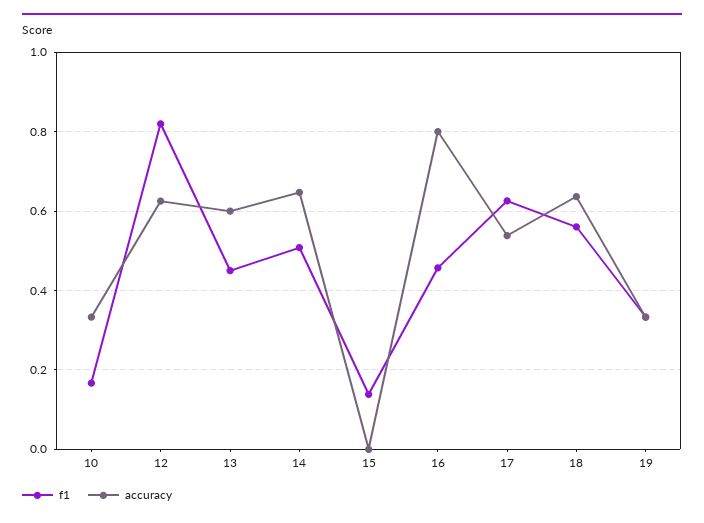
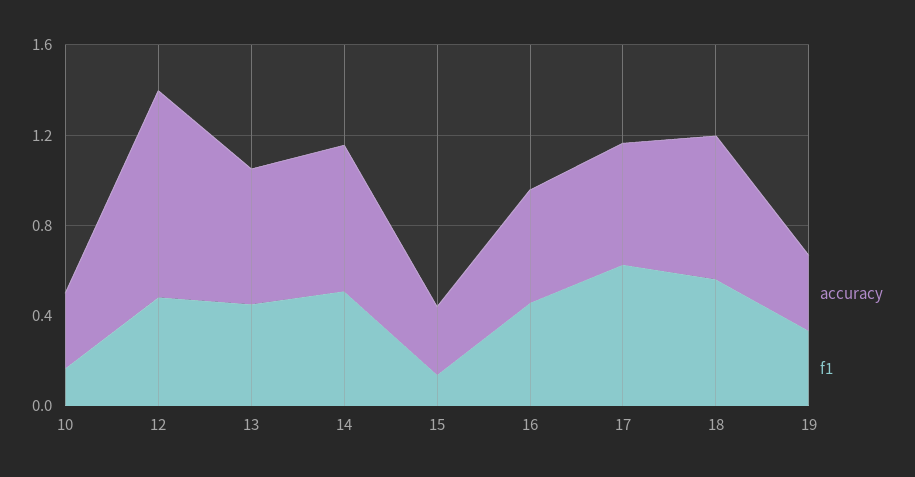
  {
    "f1": {
      "10": 0.16,
-     "12": 0.82,
+     "12": 0.5,
      "13": 0.46,
      "14": 0.5,
      "15": 0.14,
      "16": 0.46,
      "17": 0.62,
      "18": 0.56,
      "19": 0.34
    },
    "accuracy": {
      "10": 0.34,
-     "12": 0.62,
+     "12": 0.9,
      "13": 0.6,
      "14": 0.64,
-     "15": 0,
+     "15": 0.3,
-     "16": 0.8,
+     "16": 0.5,
      "17": 0.54,
      "18": 0.64,
      "19": 0.34
    }
  }

